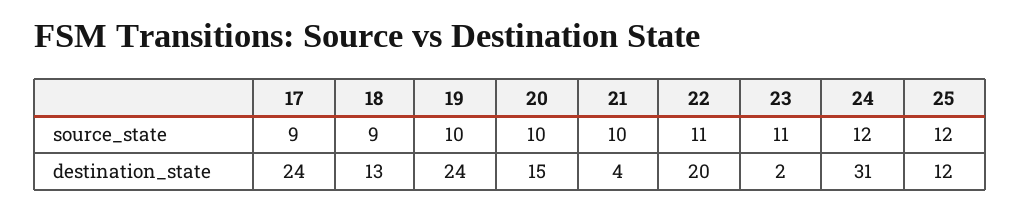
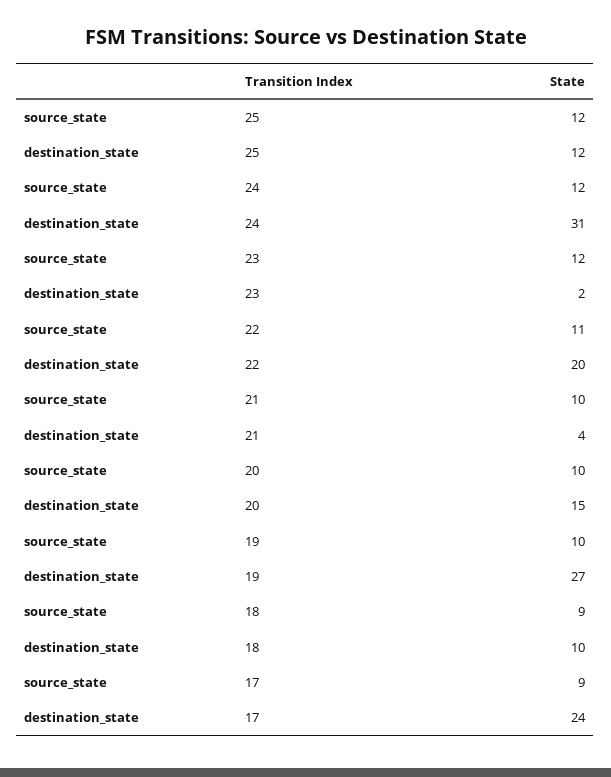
  {
    "17": {
      "source_state": 9,
      "destination_state": 24
    },
    "18": {
      "source_state": 9,
-     "destination_state": 13
+     "destination_state": 10
    },
    "19": {
      "source_state": 10,
-     "destination_state": 24
+     "destination_state": 27
    },
    "20": {
      "source_state": 10,
      "destination_state": 15
    },
    "21": {
      "source_state": 10,
      "destination_state": 4
    },
    "22": {
      "source_state": 11,
      "destination_state": 20
    },
    "23": {
-     "source_state": 11,
+     "source_state": 12,
      "destination_state": 2
    },
    "24": {
      "source_state": 12,
      "destination_state": 31
    },
    "25": {
      "source_state": 12,
      "destination_state": 12
    }
  }

